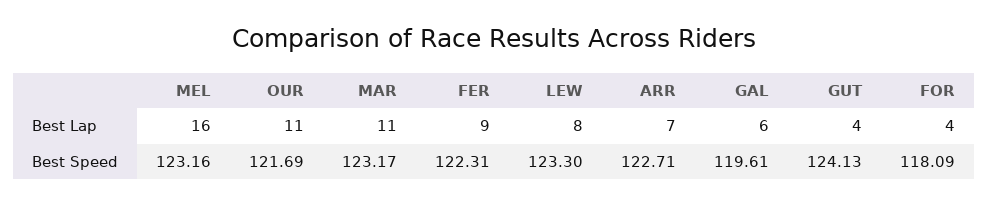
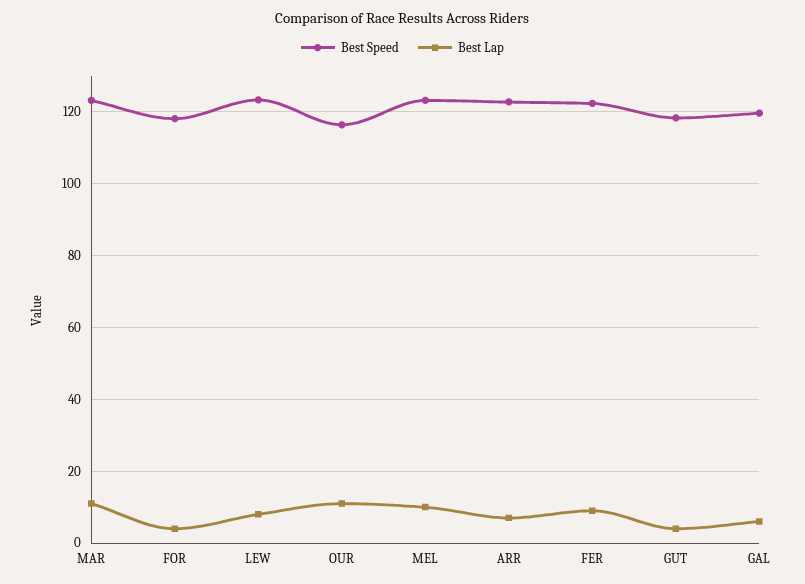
  {
    "Best Lap": {
-     "MEL": 16,
+     "MEL": 10,
      "OUR": 11,
      "MAR": 11,
      "FER": 9,
      "LEW": 8,
      "ARR": 7,
      "GAL": 6,
      "GUT": 4,
      "FOR": 4
    },
    "Best Speed": {
      "MEL": 123.16,
-     "OUR": 121.69,
+     "OUR": 116,
      "MAR": 123.17,
      "FER": 122.31,
      "LEW": 123.3,
      "ARR": 122.71,
      "GAL": 119.61,
-     "GUT": 124.13,
+     "GUT": 118,
      "FOR": 118.09
    }
  }

